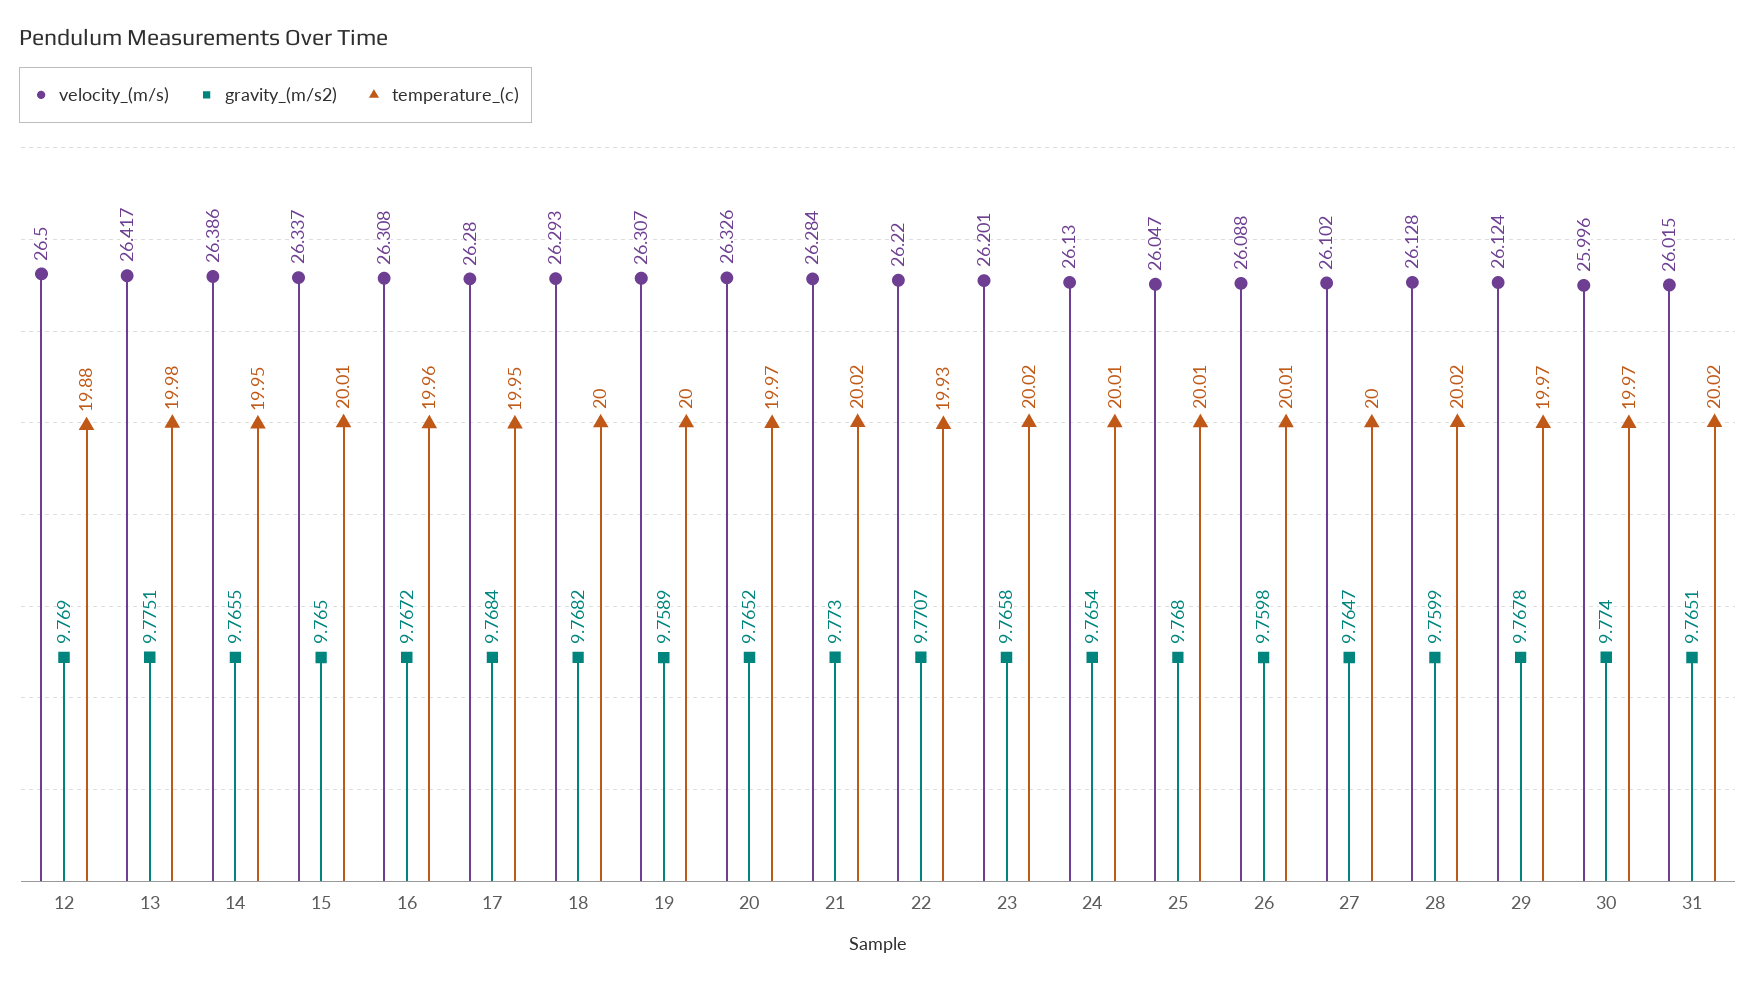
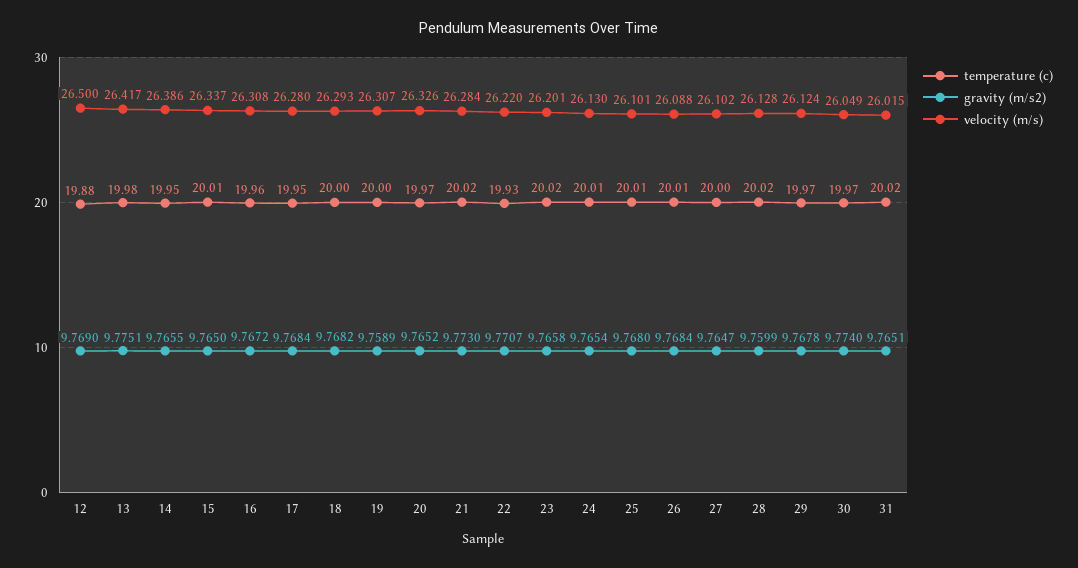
  {
    "velocity_(m/s)": {
      "12": 26.5,
      "13": 26.417,
      "14": 26.386,
      "15": 26.337,
      "16": 26.308,
      "17": 26.28,
      "18": 26.293,
      "19": 26.307,
      "20": 26.326,
      "21": 26.284,
      "22": 26.22,
      "23": 26.201,
      "24": 26.13,
-     "25": 26.047,
+     "25": 26.101,
      "26": 26.088,
      "27": 26.102,
      "28": 26.128,
      "29": 26.124,
-     "30": 25.996,
+     "30": 26.049,
      "31": 26.015
    },
    "gravity_(m/s2)": {
      "12": 9.769,
      "13": 9.7751,
      "14": 9.7655,
      "15": 9.765,
      "16": 9.7672,
      "17": 9.7684,
      "18": 9.7682,
      "19": 9.7589,
      "20": 9.7652,
      "21": 9.773,
      "22": 9.7707,
      "23": 9.7658,
      "24": 9.7654,
      "25": 9.768,
-     "26": 9.7598,
+     "26": 9.7684,
      "27": 9.7647,
      "28": 9.7599,
      "29": 9.7678,
      "30": 9.774,
      "31": 9.7651
    },
    "temperature_(c)": {
      "12": 19.88,
      "13": 19.98,
      "14": 19.95,
      "15": 20.01,
      "16": 19.96,
      "17": 19.95,
      "18": 20,
      "19": 20,
      "20": 19.97,
      "21": 20.02,
      "22": 19.93,
      "23": 20.02,
      "24": 20.01,
      "25": 20.01,
      "26": 20.01,
      "27": 20,
      "28": 20.02,
      "29": 19.97,
      "30": 19.97,
      "31": 20.02
    }
  }

